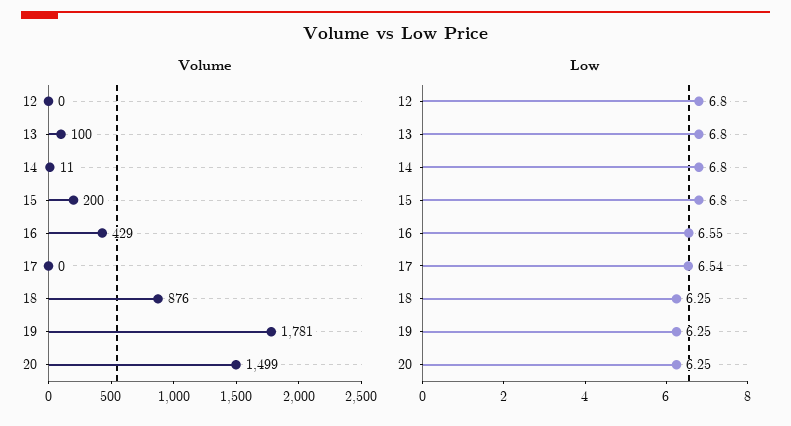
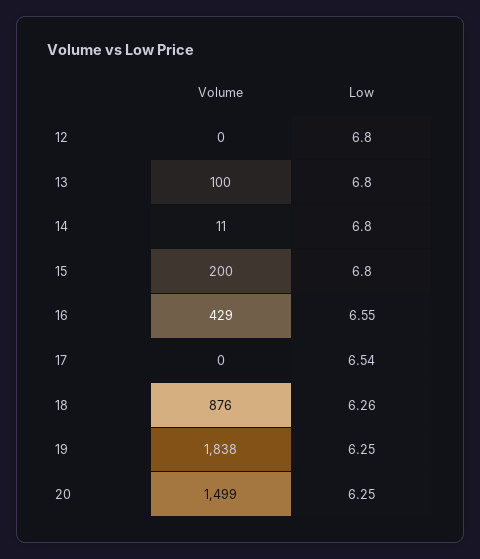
  {
    "Volume": {
      "12": 0,
      "13": 100,
      "14": 11,
      "15": 200,
      "16": 429,
      "17": 0,
      "18": 876,
-     "19": 1781,
+     "19": 1838,
      "20": 1499
    },
    "Low": {
      "12": 6.8,
      "13": 6.8,
      "14": 6.8,
      "15": 6.8,
      "16": 6.55,
      "17": 6.54,
-     "18": 6.25,
+     "18": 6.26,
      "19": 6.25,
      "20": 6.25
    }
  }

